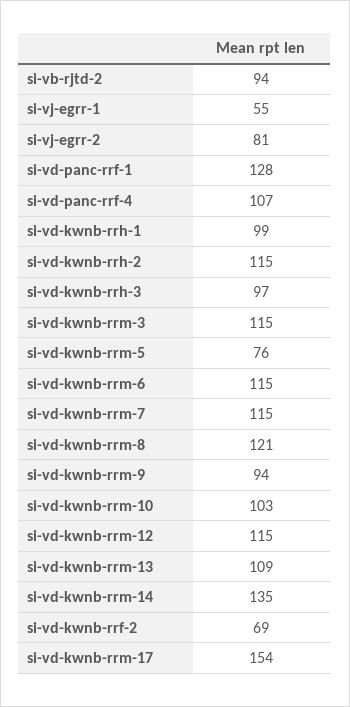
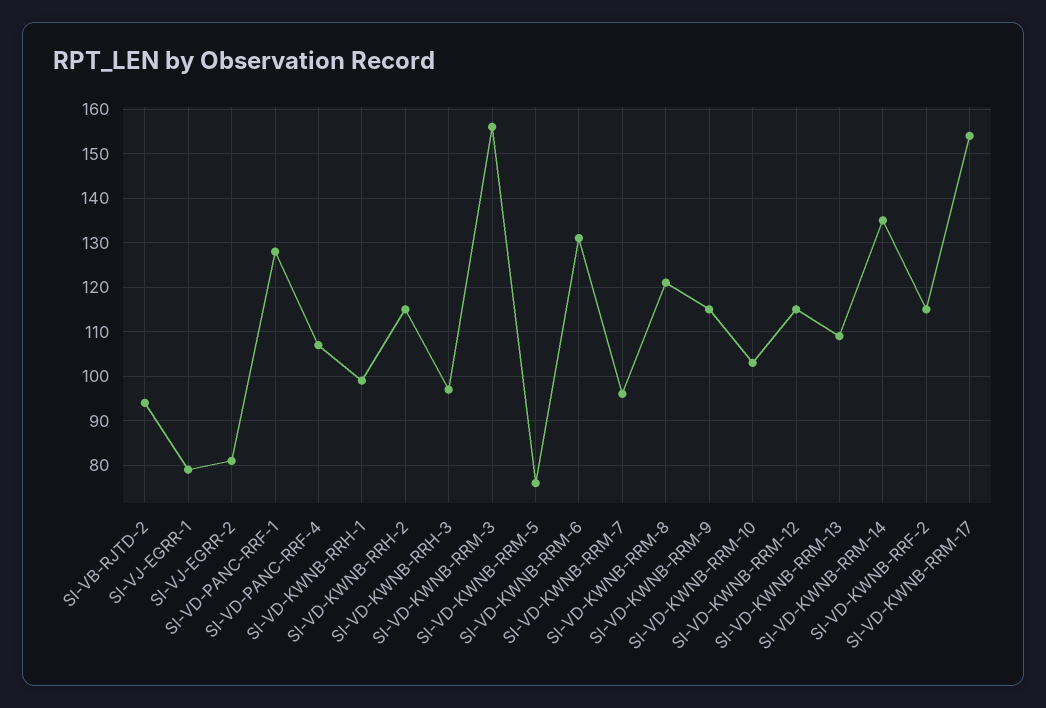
  {
    "si-vb-rjtd-2": 94,
-   "si-vj-egrr-1": 55,
+   "si-vj-egrr-1": 80,
    "si-vj-egrr-2": 81,
    "si-vd-panc-rrf-1": 128,
    "si-vd-panc-rrf-4": 107,
    "si-vd-kwnb-rrh-1": 99,
    "si-vd-kwnb-rrh-2": 115,
    "si-vd-kwnb-rrh-3": 97,
-   "si-vd-kwnb-rrm-3": 115,
+   "si-vd-kwnb-rrm-3": 155,
    "si-vd-kwnb-rrm-5": 76,
-   "si-vd-kwnb-rrm-6": 115,
+   "si-vd-kwnb-rrm-6": 130,
-   "si-vd-kwnb-rrm-7": 115,
+   "si-vd-kwnb-rrm-7": 95,
    "si-vd-kwnb-rrm-8": 121,
-   "si-vd-kwnb-rrm-9": 94,
+   "si-vd-kwnb-rrm-9": 115,
    "si-vd-kwnb-rrm-10": 103,
    "si-vd-kwnb-rrm-12": 115,
    "si-vd-kwnb-rrm-13": 109,
    "si-vd-kwnb-rrm-14": 135,
-   "si-vd-kwnb-rrf-2": 69,
+   "si-vd-kwnb-rrf-2": 115,
    "si-vd-kwnb-rrm-17": 154
  }

